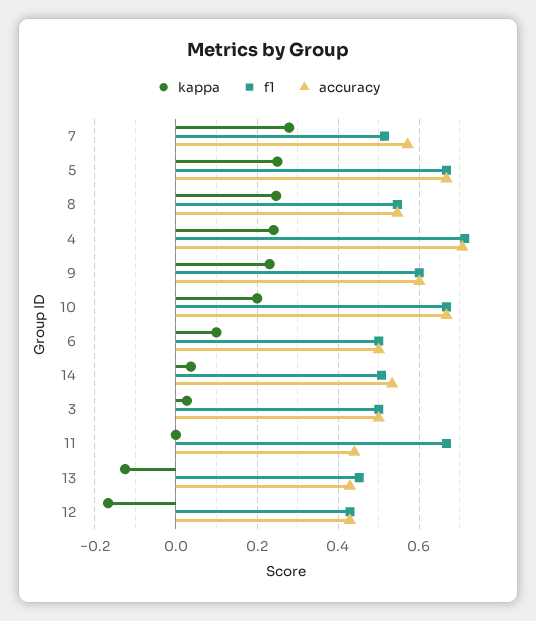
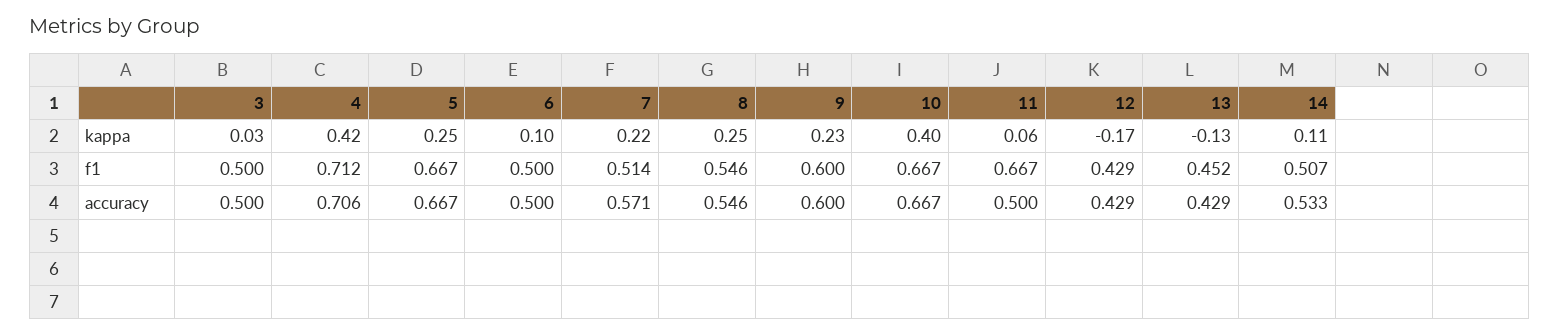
  {
    "kappa": {
-     "7": 0.28,
+     "7": 0.22,
      "5": 0.25,
      "8": 0.25,
-     "4": 0.24,
+     "4": 0.42,
      "9": 0.23,
-     "10": 0.2,
+     "10": 0.4,
      "6": 0.1,
-     "14": 0.04,
+     "14": 0.11,
      "3": 0.03,
-     "11": 0,
+     "11": 0.06,
      "13": -0.13,
      "12": -0.17
    },
    "f1": {
      "7": 0.514,
      "5": 0.667,
      "8": 0.546,
      "4": 0.712,
      "9": 0.6,
      "10": 0.667,
      "6": 0.5,
      "14": 0.507,
      "3": 0.5,
      "11": 0.667,
      "13": 0.452,
      "12": 0.429
    },
    "accuracy": {
      "7": 0.571,
      "5": 0.667,
      "8": 0.546,
      "4": 0.706,
      "9": 0.6,
      "10": 0.667,
      "6": 0.5,
      "14": 0.533,
      "3": 0.5,
-     "11": 0.44,
+     "11": 0.5,
      "13": 0.429,
      "12": 0.429
    }
  }

